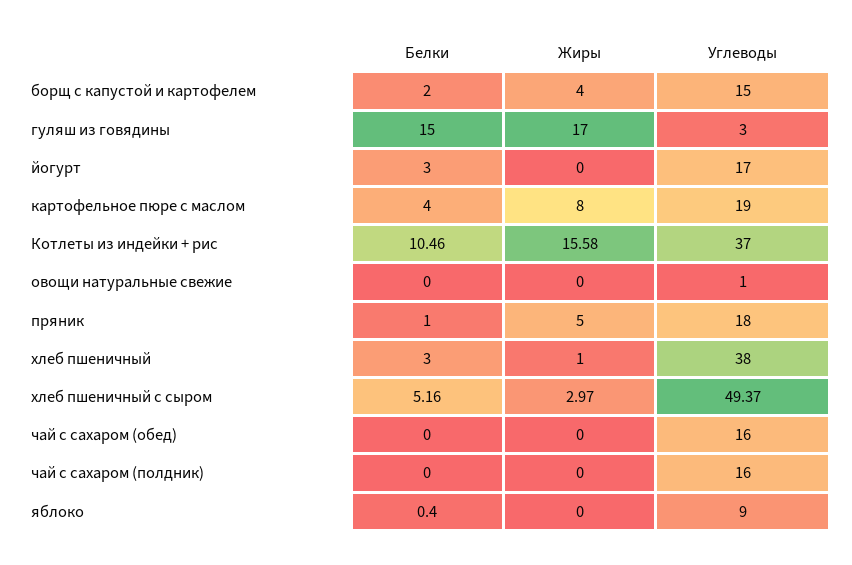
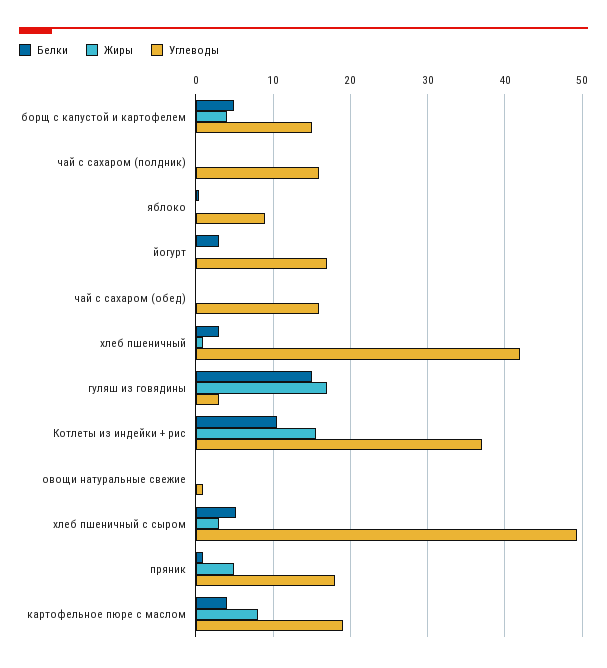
  {
    "Белки": {
-     "борщ с капустой и картофелем": 2,
+     "борщ с капустой и картофелем": 5,
      "гуляш из говядины": 15,
      "йогурт": 3,
      "картофельное пюре с маслом": 4,
      "Котлеты из индейки + рис": 10.46,
      "овощи натуральные свежие": 0,
      "пряник": 1,
      "хлеб пшеничный": 3,
      "хлеб пшеничный с сыром": 5.16,
      "чай с сахаром (обед)": 0,
      "чай с сахаром (полдник)": 0,
      "яблоко": 0.4
    },
    "Жиры": {
      "борщ с капустой и картофелем": 4,
      "гуляш из говядины": 17,
      "йогурт": 0,
      "картофельное пюре с маслом": 8,
      "Котлеты из индейки + рис": 15.58,
      "овощи натуральные свежие": 0,
      "пряник": 5,
      "хлеб пшеничный": 1,
      "хлеб пшеничный с сыром": 2.97,
      "чай с сахаром (обед)": 0,
      "чай с сахаром (полдник)": 0,
      "яблоко": 0
    },
    "Углеводы": {
      "борщ с капустой и картофелем": 15,
      "гуляш из говядины": 3,
      "йогурт": 17,
      "картофельное пюре с маслом": 19,
      "Котлеты из индейки + рис": 37,
      "овощи натуральные свежие": 1,
      "пряник": 18,
-     "хлеб пшеничный": 38,
+     "хлеб пшеничный": 42,
      "хлеб пшеничный с сыром": 49.37,
      "чай с сахаром (обед)": 16,
      "чай с сахаром (полдник)": 16,
      "яблоко": 9
    }
  }

